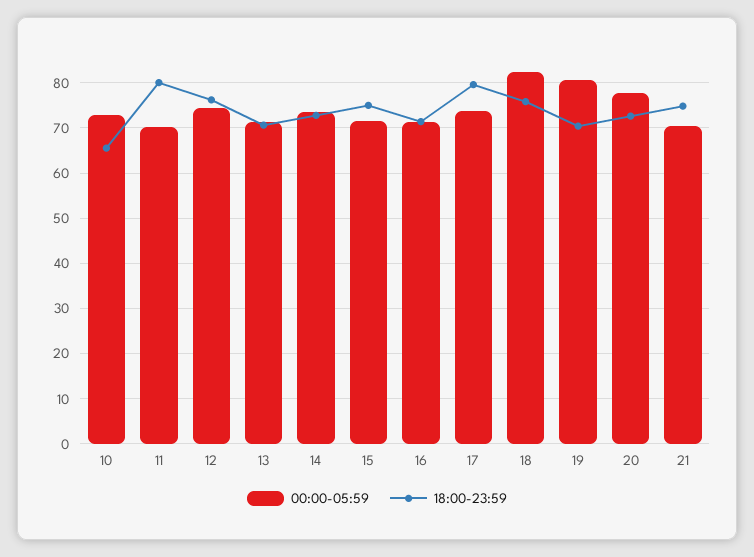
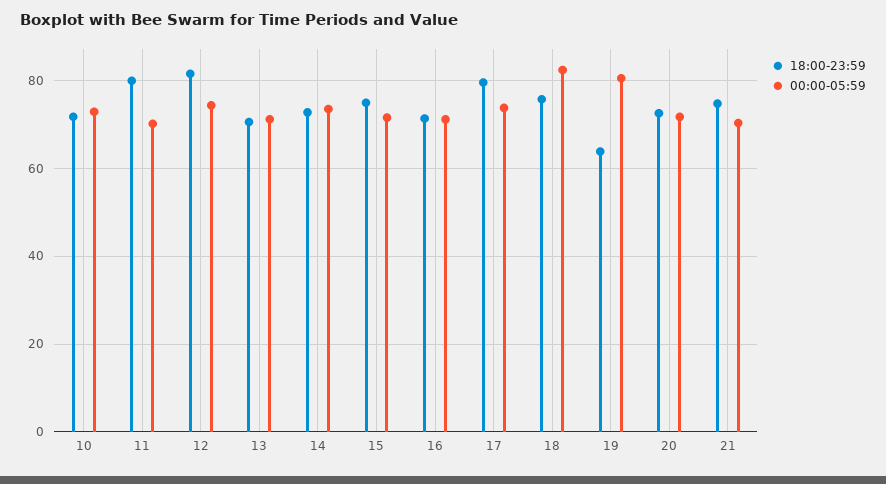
  {
    "00:00-05:59": {
      "10": 72,
      "11": 70,
      "12": 74,
      "13": 72,
      "14": 74,
      "15": 72,
      "16": 72,
      "17": 74,
      "18": 82,
      "19": 80,
-     "20": 78,
+     "20": 72,
      "21": 70
    },
    "18:00-23:59": {
-     "10": 66,
+     "10": 72,
      "11": 80,
-     "12": 76,
+     "12": 82,
      "13": 70,
      "14": 72,
      "15": 76,
      "16": 72,
      "17": 80,
      "18": 76,
-     "19": 70,
+     "19": 64,
      "20": 72,
      "21": 74
    }
  }

